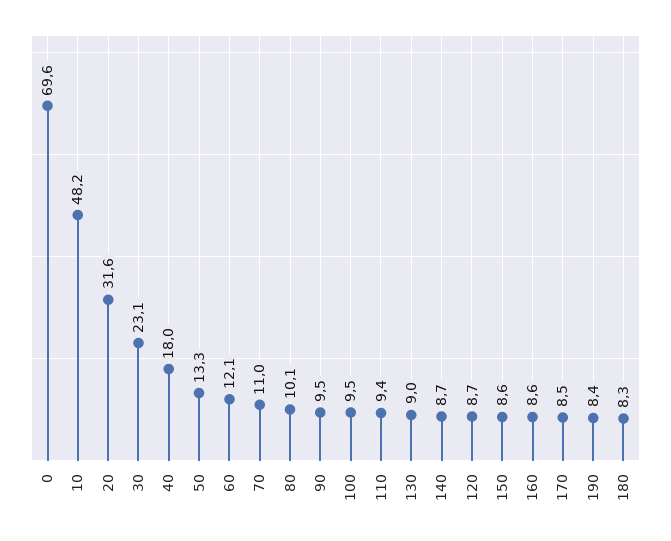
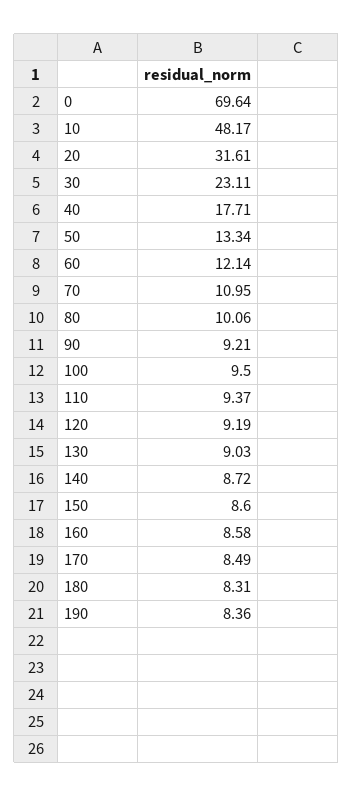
  {
    "0": 69.64,
    "10": 48.17,
    "20": 31.61,
    "30": 23.11,
-   "40": 18,
+   "40": 17.71,
    "50": 13.34,
    "60": 12.14,
    "70": 10.95,
    "80": 10.06,
-   "90": 9.5,
+   "90": 9.21,
    "100": 9.5,
    "110": 9.37,
    "130": 9.03,
    "140": 8.72,
-   "120": 8.7,
+   "120": 9.19,
    "150": 8.6,
    "160": 8.58,
    "170": 8.49,
    "190": 8.36,
    "180": 8.31
  }

